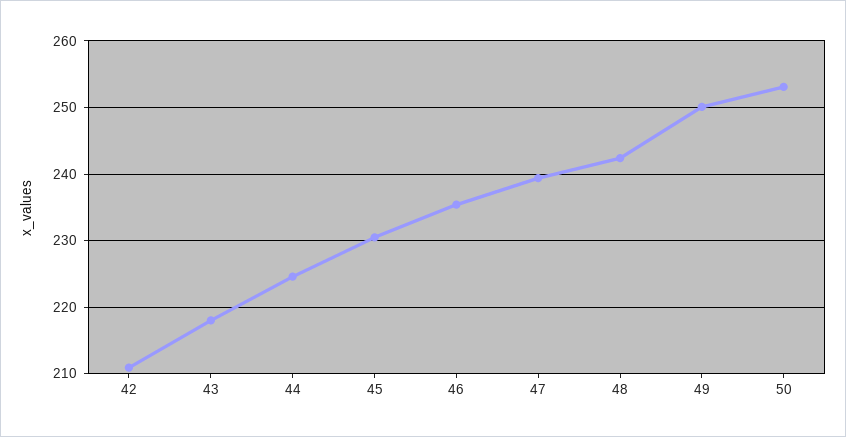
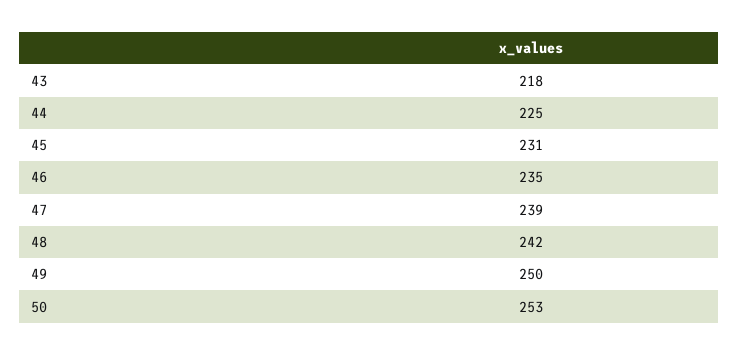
  {
-   "42": 211,
    "43": 218,
    "44": 225,
    "45": 231,
    "46": 235,
    "47": 239,
    "48": 242,
    "49": 250,
    "50": 253
  }

